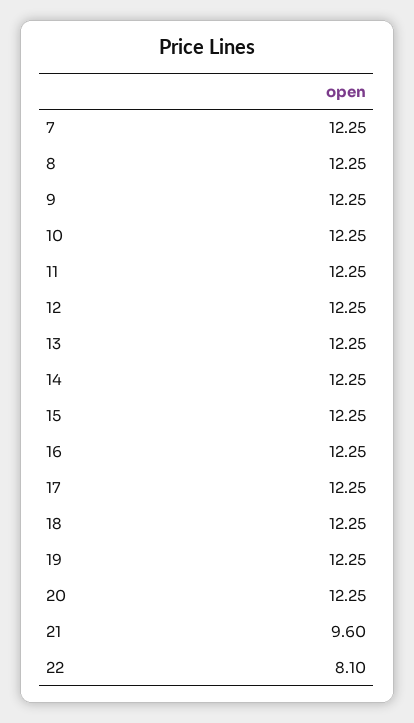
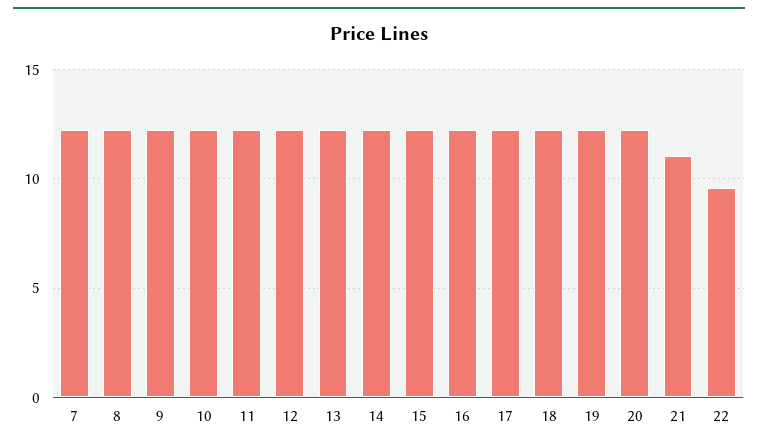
  {
    "7": 12.25,
    "8": 12.25,
    "9": 12.25,
    "10": 12.25,
    "11": 12.25,
    "12": 12.25,
    "13": 12.25,
    "14": 12.25,
    "15": 12.25,
    "16": 12.25,
    "17": 12.25,
    "18": 12.25,
    "19": 12.25,
    "20": 12.25,
-   "21": 9.6,
+   "21": 11,
-   "22": 8.1
+   "22": 9.5
  }

